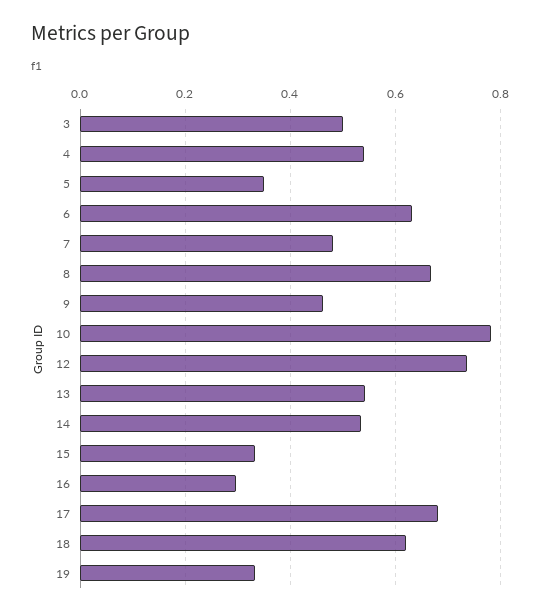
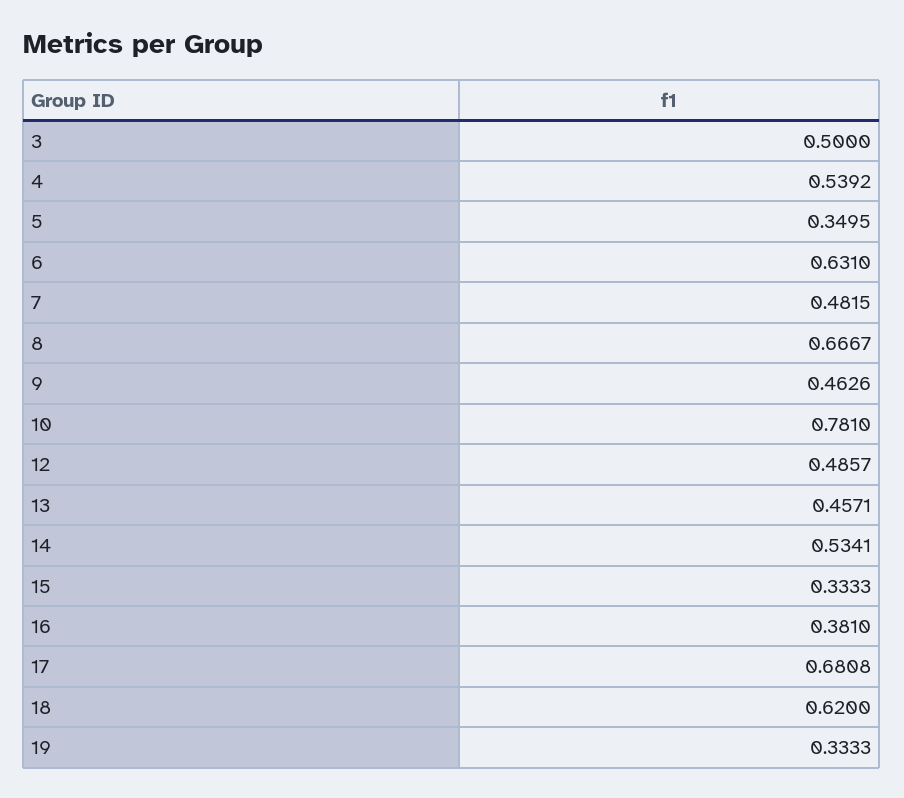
  {
    "3": 0.5,
    "4": 0.5392,
    "5": 0.3495,
    "6": 0.631,
    "7": 0.4815,
    "8": 0.6667,
    "9": 0.4626,
    "10": 0.781,
-   "12": 0.74,
+   "12": 0.4857,
-   "13": 0.54,
+   "13": 0.4571,
    "14": 0.5341,
    "15": 0.3333,
-   "16": 0.3,
+   "16": 0.381,
    "17": 0.6808,
    "18": 0.62,
    "19": 0.3333
  }

